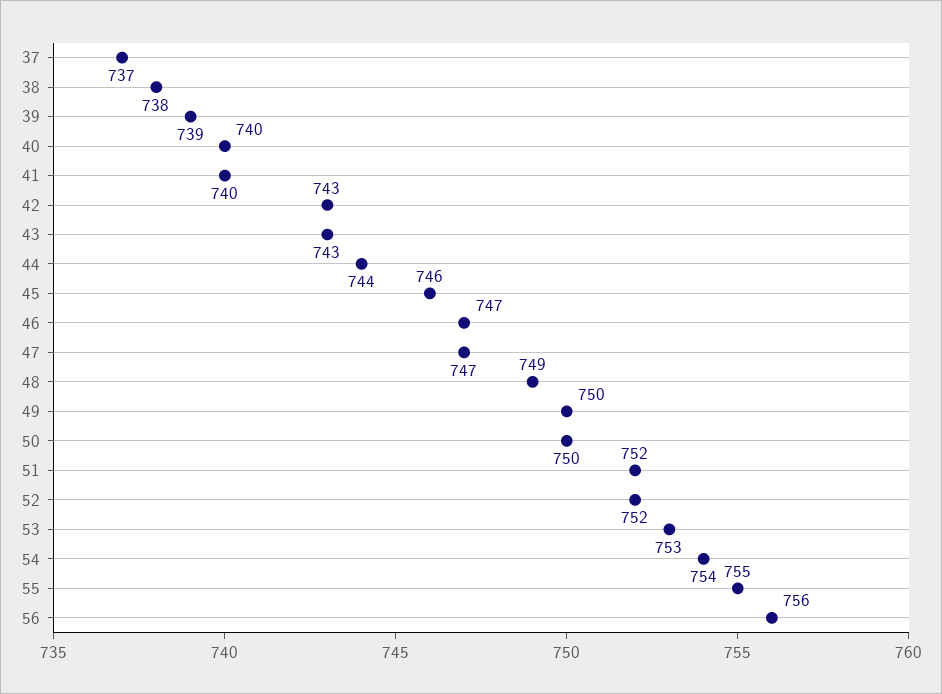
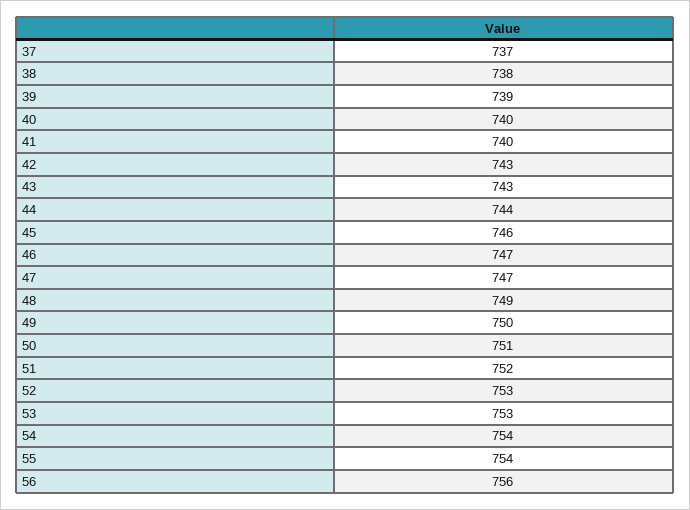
  {
    "37": 737,
    "38": 738,
    "39": 739,
    "40": 740,
    "41": 740,
    "42": 743,
    "43": 743,
    "44": 744,
    "45": 746,
    "46": 747,
    "47": 747,
    "48": 749,
    "49": 750,
-   "50": 750,
+   "50": 751,
    "51": 752,
-   "52": 752,
+   "52": 753,
    "53": 753,
    "54": 754,
-   "55": 755,
+   "55": 754,
    "56": 756
  }

